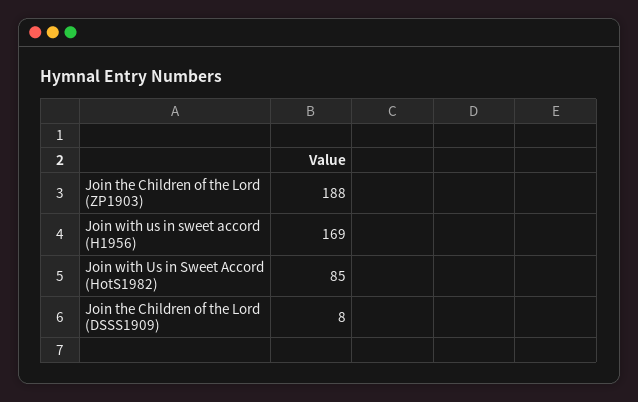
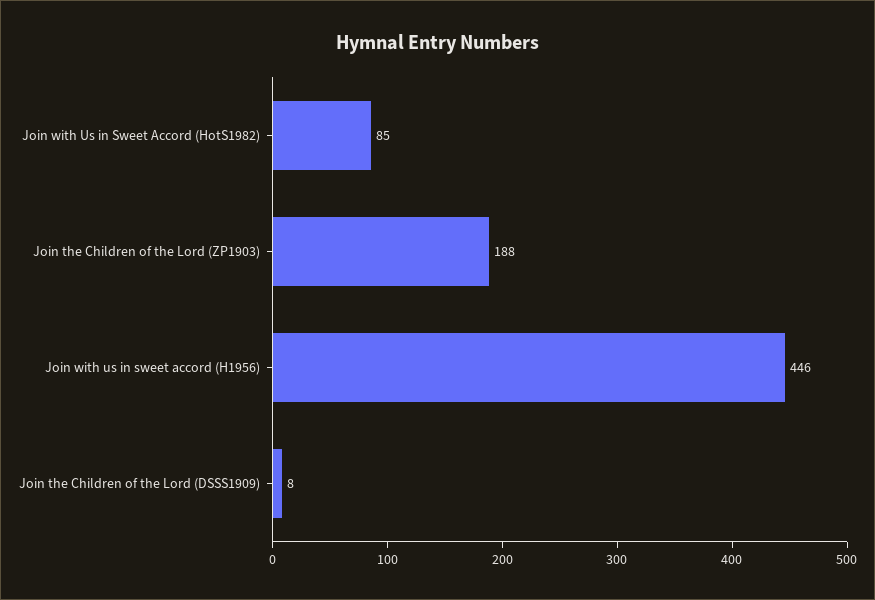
  {
    "Join the Children of the Lord (ZP1903)": 188,
-   "Join with us in sweet accord (H1956)": 169,
+   "Join with us in sweet accord (H1956)": 446,
    "Join with Us in Sweet Accord (HotS1982)": 85,
    "Join the Children of the Lord (DSSS1909)": 8
  }

